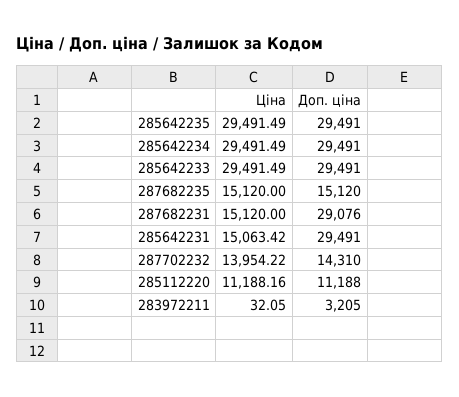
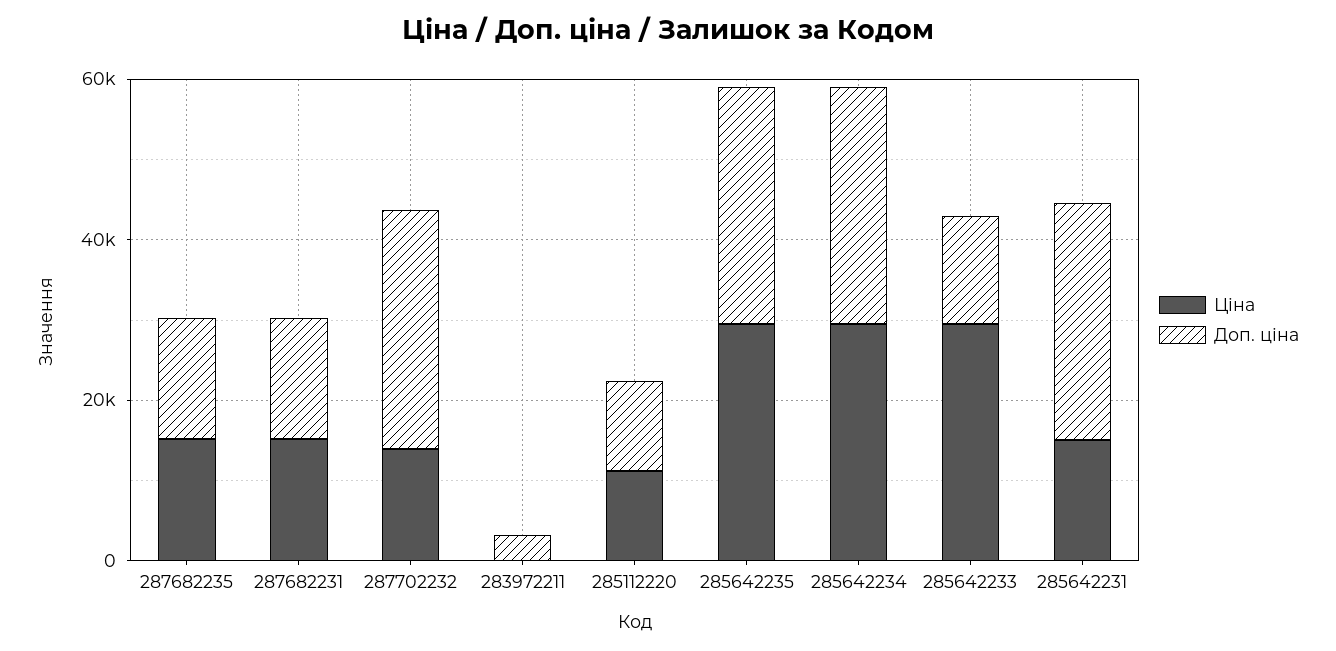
  {
    "Ціна": {
      "285642235": 29491.49,
      "285642234": 29491.49,
      "285642233": 29491.49,
      "287682235": 15120,
      "287682231": 15120,
      "285642231": 15063.42,
      "287702232": 13954.22,
      "285112220": 11188.16,
      "283972211": 32.05
    },
    "Доп. ціна": {
      "285642235": 29491,
      "285642234": 29491,
-     "285642233": 29491,
+     "285642233": 15000,
      "287682235": 15120,
-     "287682231": 29076,
+     "287682231": 15000,
      "285642231": 29491,
-     "287702232": 14310,
+     "287702232": 30000,
      "285112220": 11188,
      "283972211": 3205
    }
  }

